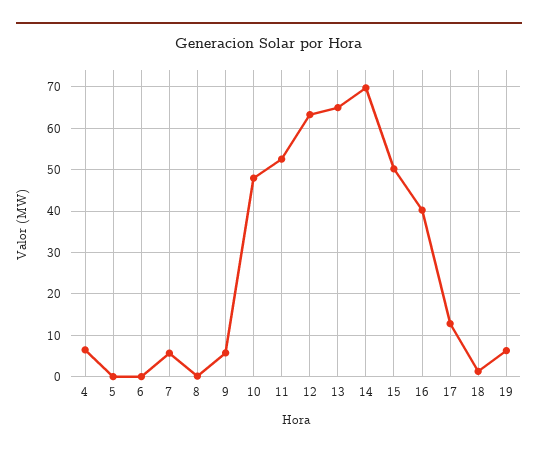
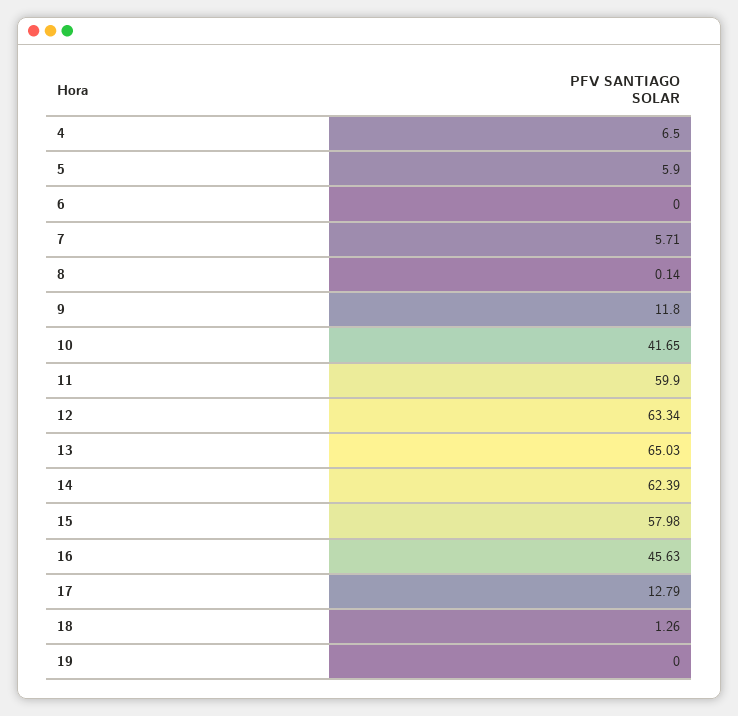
  {
    "4": 6.5,
-   "5": 0,
+   "5": 5.9,
    "6": 0,
    "7": 5.71,
    "8": 0.14,
-   "9": 6,
+   "9": 11.8,
-   "10": 48,
+   "10": 41.65,
-   "11": 52,
+   "11": 59.9,
    "12": 63.34,
    "13": 65.03,
-   "14": 70,
+   "14": 62.39,
-   "15": 50,
+   "15": 57.98,
-   "16": 40,
+   "16": 45.63,
    "17": 12.79,
    "18": 1.26,
-   "19": 6
+   "19": 0
  }

